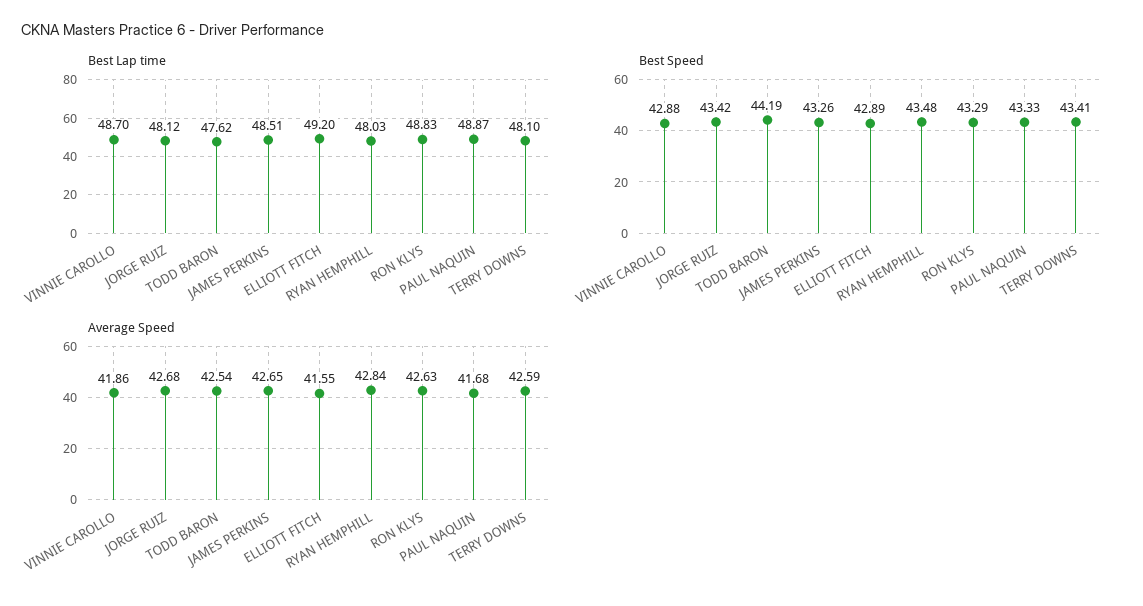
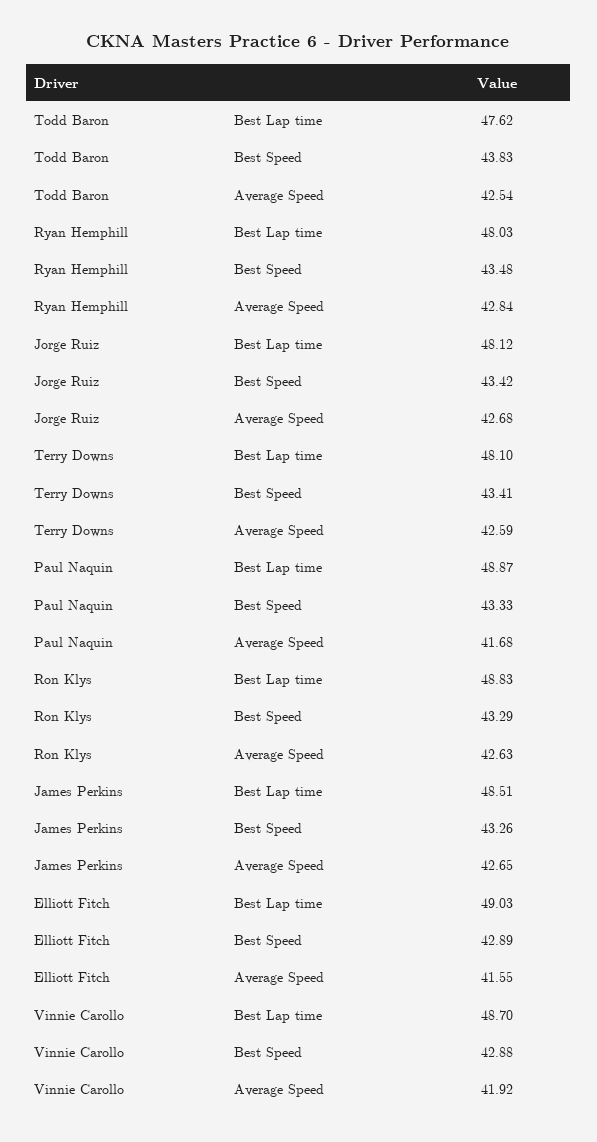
  {
    "Best Lap time": {
      "VINNIE CAROLLO": 48.7,
      "JORGE RUIZ": 48.12,
      "TODD BARON": 47.62,
      "JAMES PERKINS": 48.51,
-     "ELLIOTT FITCH": 49.2,
+     "ELLIOTT FITCH": 49.03,
      "RYAN HEMPHILL": 48.03,
      "RON KLYS": 48.83,
      "PAUL NAQUIN": 48.87,
      "TERRY DOWNS": 48.1
    },
    "Best Speed": {
      "VINNIE CAROLLO": 42.88,
      "JORGE RUIZ": 43.42,
-     "TODD BARON": 44.19,
+     "TODD BARON": 43.83,
      "JAMES PERKINS": 43.26,
      "ELLIOTT FITCH": 42.89,
      "RYAN HEMPHILL": 43.48,
      "RON KLYS": 43.29,
      "PAUL NAQUIN": 43.33,
      "TERRY DOWNS": 43.41
    },
    "Average Speed": {
-     "VINNIE CAROLLO": 41.86,
+     "VINNIE CAROLLO": 41.92,
      "JORGE RUIZ": 42.68,
      "TODD BARON": 42.54,
      "JAMES PERKINS": 42.65,
      "ELLIOTT FITCH": 41.55,
      "RYAN HEMPHILL": 42.84,
      "RON KLYS": 42.63,
      "PAUL NAQUIN": 41.68,
      "TERRY DOWNS": 42.59
    }
  }

